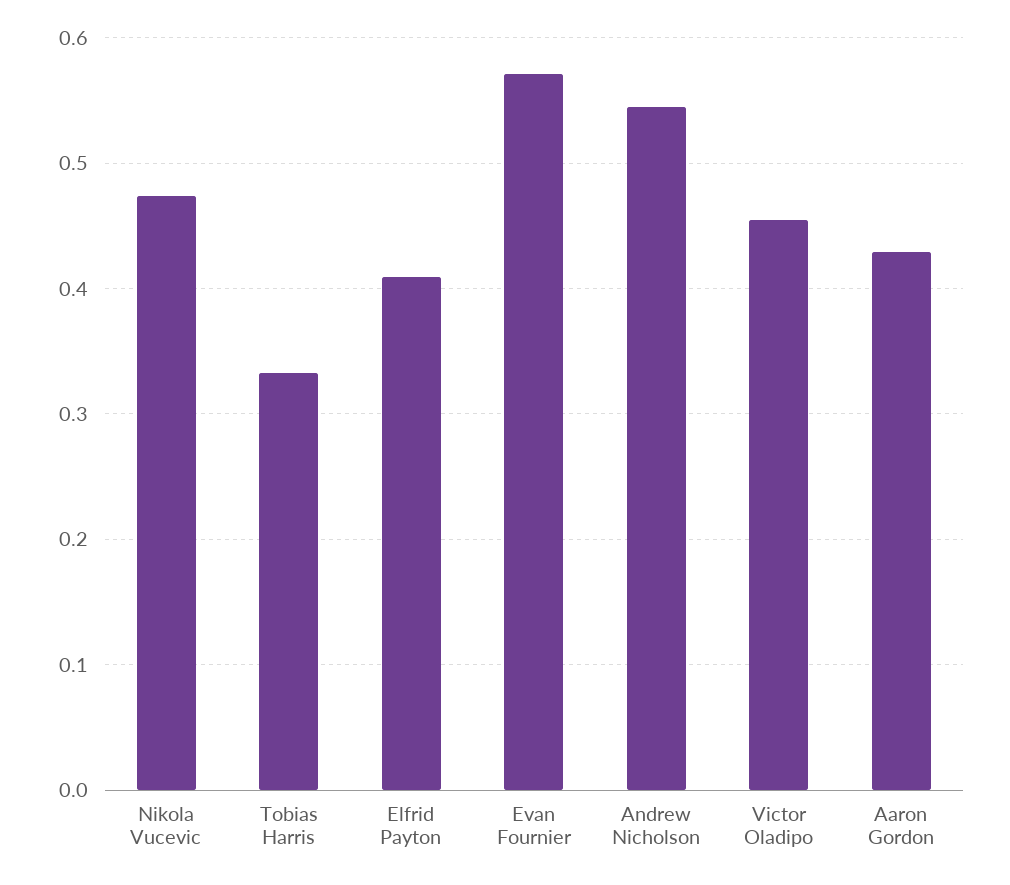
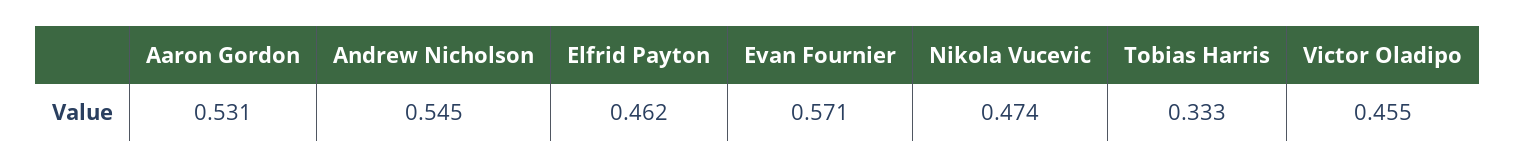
  {
    "Nikola Vucevic": 0.474,
    "Tobias Harris": 0.333,
-   "Elfrid Payton": 0.41,
+   "Elfrid Payton": 0.462,
    "Evan Fournier": 0.571,
    "Andrew Nicholson": 0.545,
    "Victor Oladipo": 0.455,
-   "Aaron Gordon": 0.43
+   "Aaron Gordon": 0.531
  }

